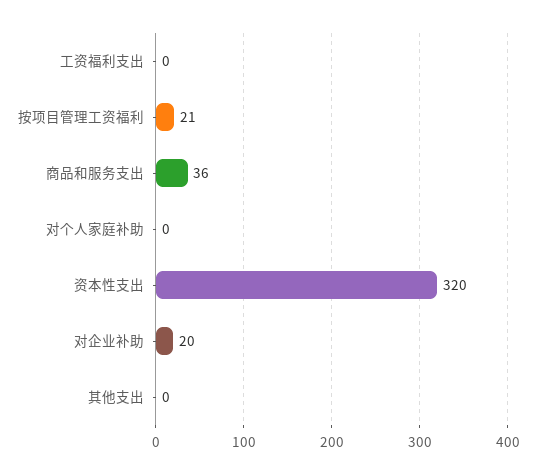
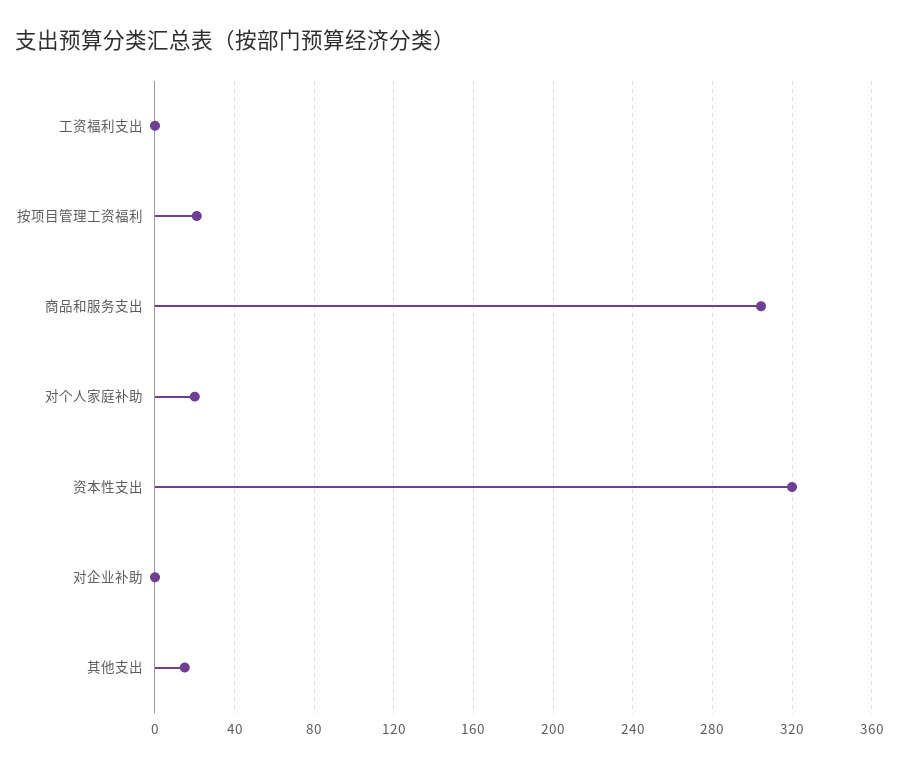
  {
    "工资福利支出": 0,
    "按项目管理工资福利": 21,
-   "商品和服务支出": 36,
+   "商品和服务支出": 305,
-   "对个人家庭补助": 0,
+   "对个人家庭补助": 20,
    "资本性支出": 320,
-   "对企业补助": 20,
+   "对企业补助": 0,
-   "其他支出": 0
+   "其他支出": 15
  }

